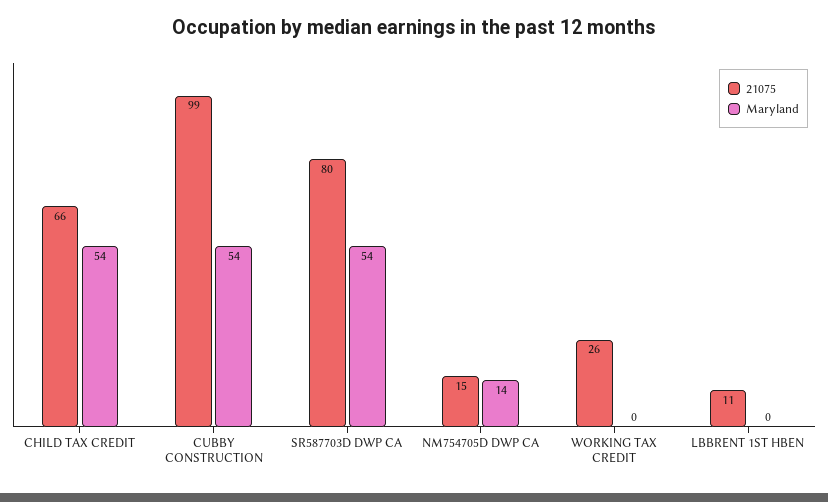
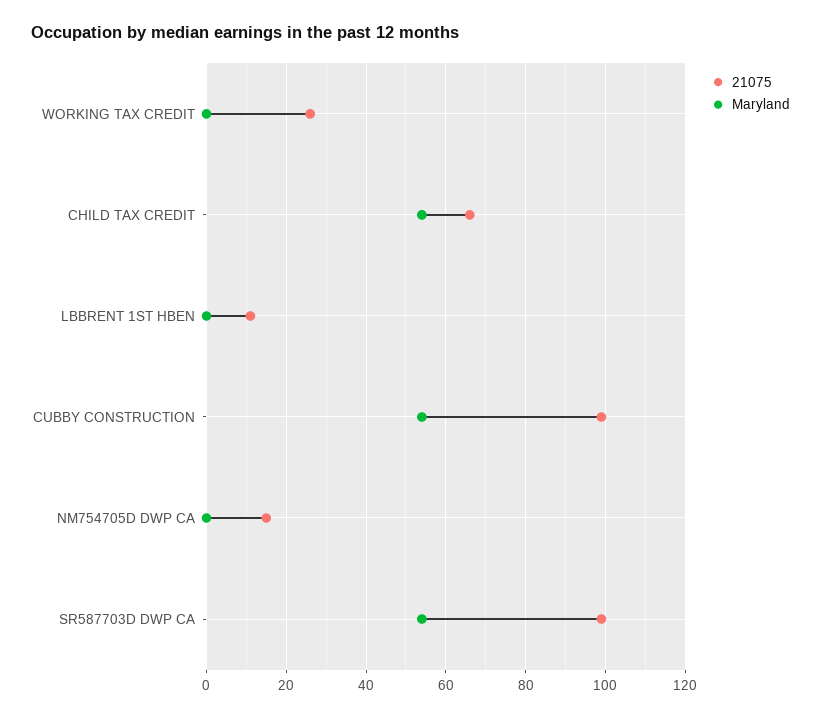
  {
    "21075": {
      "CHILD TAX CREDIT": 66,
      "CUBBY CONSTRUCTION": 99,
-     "SR587703D DWP CA": 80,
+     "SR587703D DWP CA": 100,
      "NM754705D DWP CA": 15,
      "WORKING TAX CREDIT": 26,
      "LBBRENT 1ST HBEN": 11
    },
    "Maryland": {
      "CHILD TAX CREDIT": 54,
      "CUBBY CONSTRUCTION": 54,
      "SR587703D DWP CA": 54,
-     "NM754705D DWP CA": 14,
+     "NM754705D DWP CA": 0,
      "WORKING TAX CREDIT": 0,
      "LBBRENT 1ST HBEN": 0
    }
  }

